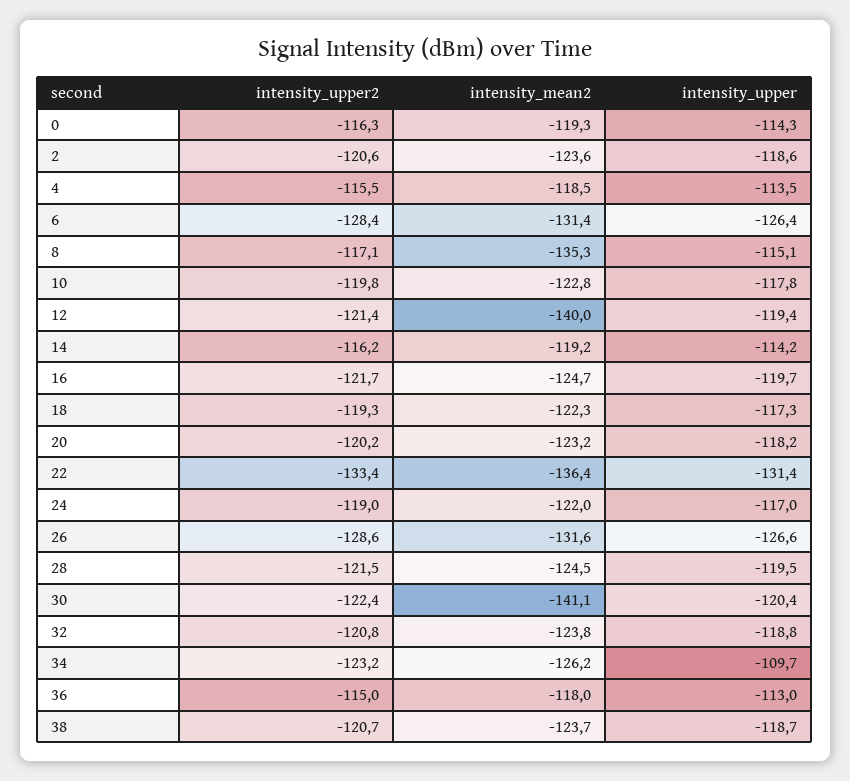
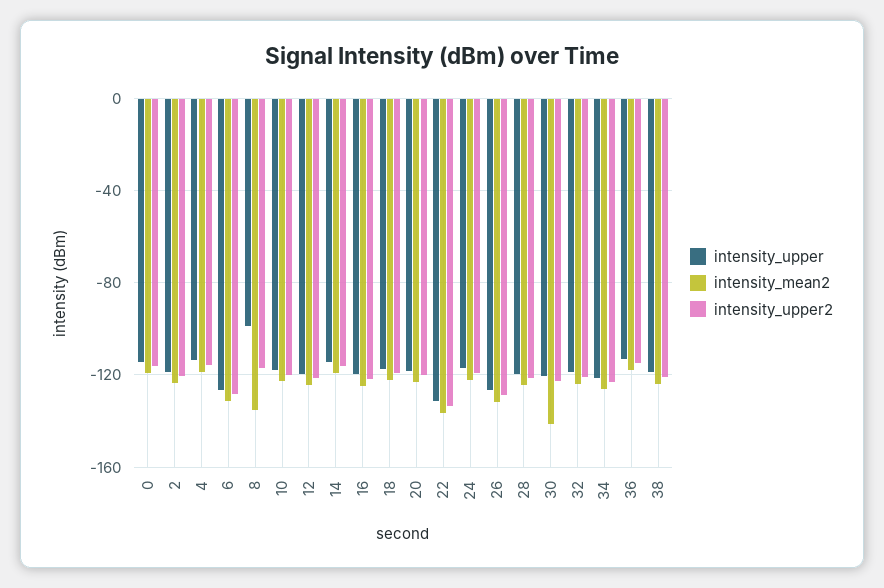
  {
    "intensity_upper2": {
      "0": -116.3,
      "2": -120.6,
      "4": -115.5,
      "6": -128.4,
      "8": -117.1,
      "10": -119.8,
      "12": -121.4,
      "14": -116.2,
      "16": -121.7,
      "18": -119.3,
      "20": -120.2,
      "22": -133.4,
      "24": -119,
      "26": -128.6,
      "28": -121.5,
      "30": -122.4,
      "32": -120.8,
      "34": -123.2,
      "36": -115,
      "38": -120.7
    },
    "intensity_mean2": {
      "0": -119.3,
      "2": -123.6,
      "4": -118.5,
      "6": -131.4,
      "8": -135.3,
      "10": -122.8,
-     "12": -140,
+     "12": -125,
      "14": -119.2,
      "16": -124.7,
      "18": -122.3,
      "20": -123.2,
      "22": -136.4,
      "24": -122,
      "26": -131.6,
      "28": -124.5,
      "30": -141.1,
      "32": -123.8,
      "34": -126.2,
      "36": -118,
      "38": -123.7
    },
    "intensity_upper": {
      "0": -114.3,
      "2": -118.6,
      "4": -113.5,
      "6": -126.4,
-     "8": -115.1,
+     "8": -100,
      "10": -117.8,
      "12": -119.4,
      "14": -114.2,
      "16": -119.7,
      "18": -117.3,
      "20": -118.2,
      "22": -131.4,
      "24": -117,
      "26": -126.6,
      "28": -119.5,
      "30": -120.4,
      "32": -118.8,
-     "34": -109.7,
+     "34": -120,
      "36": -113,
      "38": -118.7
    }
  }

